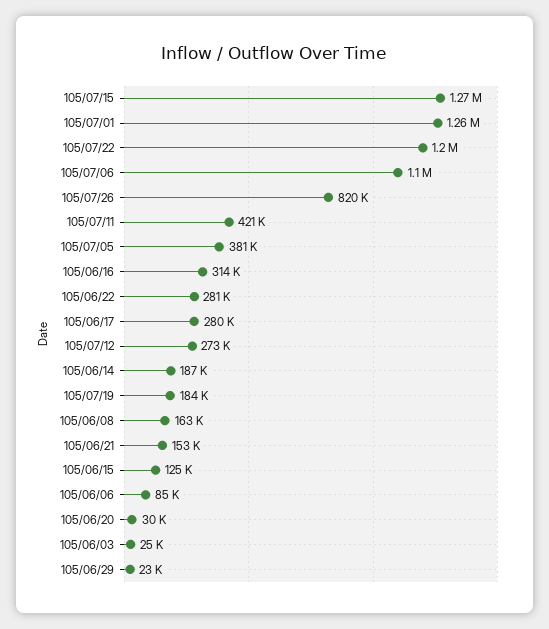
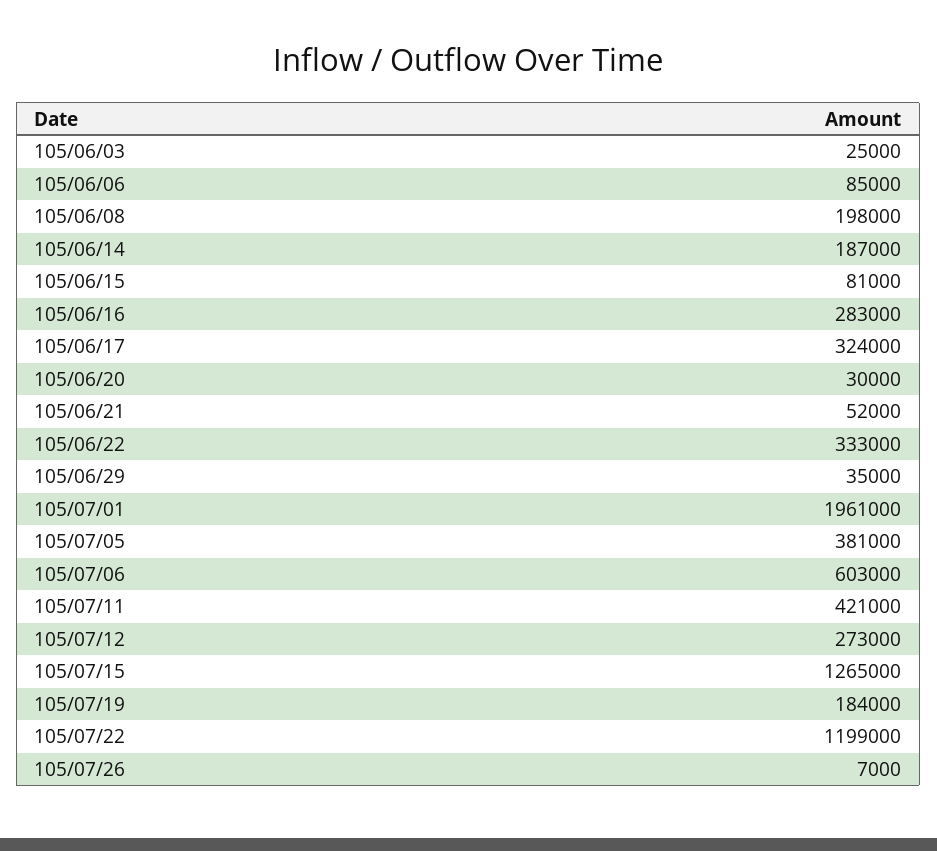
  {
    "105/07/15": 1265000,
-   "105/07/01": 1260000,
+   "105/07/01": 1961000,
    "105/07/22": 1199000,
-   "105/07/06": 1100000,
+   "105/07/06": 603000,
-   "105/07/26": 820000,
+   "105/07/26": 7000,
    "105/07/11": 421000,
    "105/07/05": 381000,
-   "105/06/16": 314000,
+   "105/06/16": 283000,
-   "105/06/22": 281000,
+   "105/06/22": 333000,
-   "105/06/17": 280000,
+   "105/06/17": 324000,
    "105/07/12": 273000,
    "105/06/14": 187000,
    "105/07/19": 184000,
-   "105/06/08": 163000,
+   "105/06/08": 198000,
-   "105/06/21": 153000,
+   "105/06/21": 52000,
-   "105/06/15": 125000,
+   "105/06/15": 81000,
    "105/06/06": 85000,
    "105/06/20": 30000,
    "105/06/03": 25000,
-   "105/06/29": 23000
+   "105/06/29": 35000
  }

